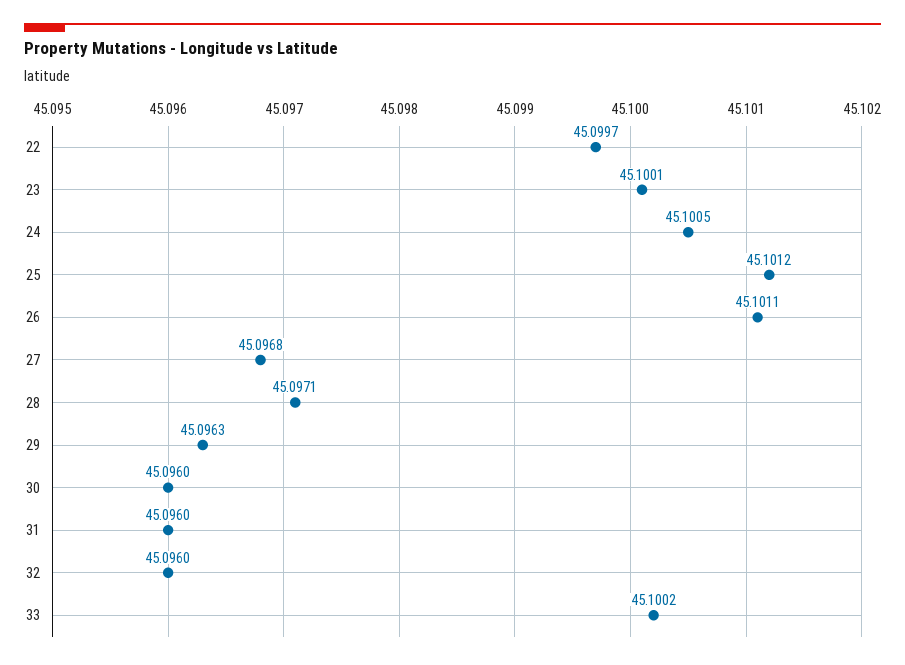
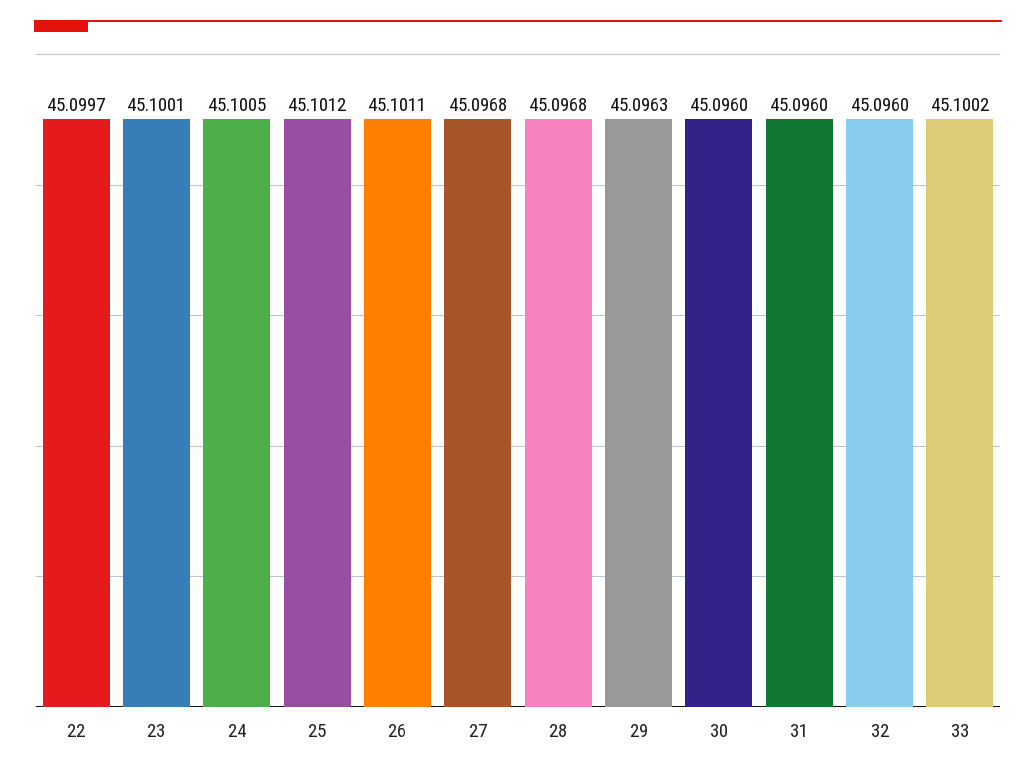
  {
    "22": 45.0997,
    "23": 45.1001,
    "24": 45.1005,
    "25": 45.1012,
    "26": 45.1011,
    "27": 45.0968,
-   "28": 45.0971,
+   "28": 45.0968,
    "29": 45.0963,
    "30": 45.096,
    "31": 45.096,
    "32": 45.096,
    "33": 45.1002
  }

